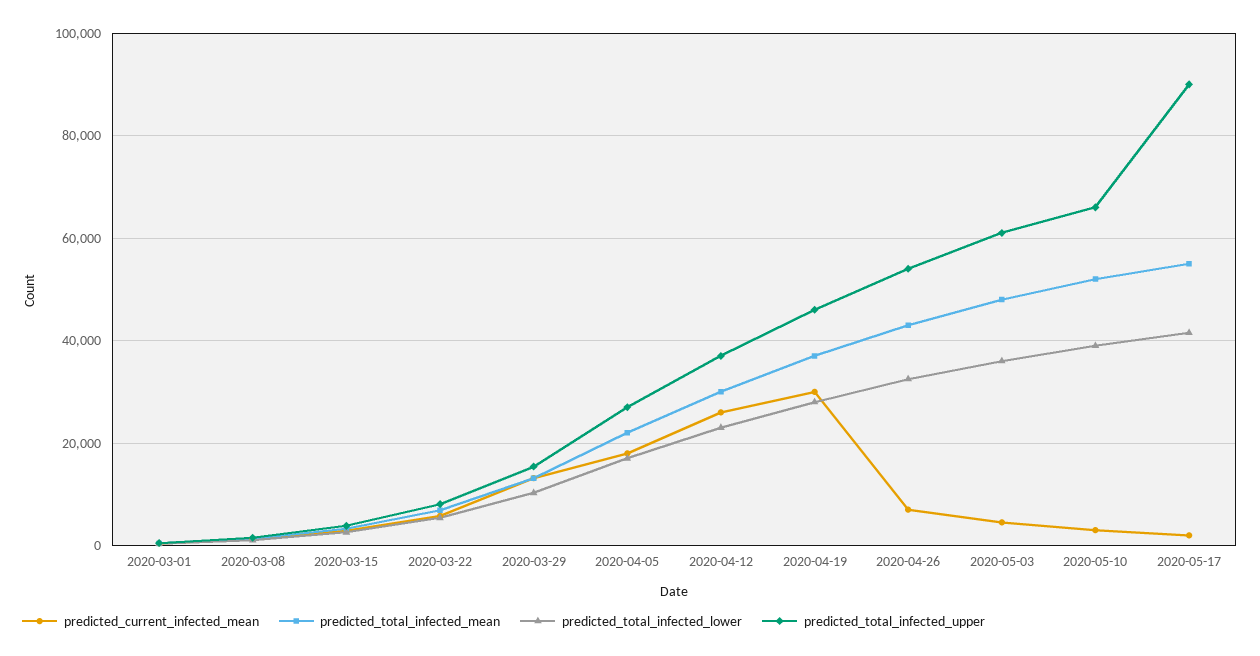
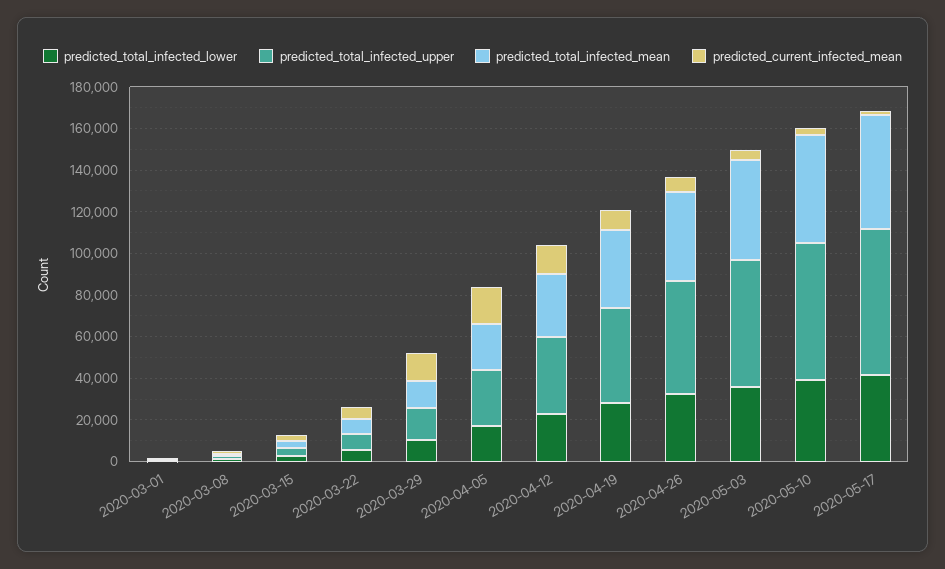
  {
    "predicted_current_infected_mean": {
      "2020-03-01": 0,
      "2020-03-08": 2000,
      "2020-03-15": 2000,
      "2020-03-22": 6000,
      "2020-03-29": 14000,
      "2020-04-05": 18000,
-     "2020-04-12": 26000,
+     "2020-04-12": 15000,
-     "2020-04-19": 30000,
+     "2020-04-19": 10000,
      "2020-04-26": 8000,
      "2020-05-03": 4000,
      "2020-05-10": 4000,
      "2020-05-17": 2000
    },
    "predicted_total_infected_mean": {
      "2020-03-01": 0,
      "2020-03-08": 2000,
      "2020-03-15": 4000,
      "2020-03-22": 6000,
      "2020-03-29": 14000,
      "2020-04-05": 22000,
      "2020-04-12": 30000,
      "2020-04-19": 38000,
      "2020-04-26": 44000,
      "2020-05-03": 48000,
      "2020-05-10": 52000,
      "2020-05-17": 56000
    },
    "predicted_total_infected_lower": {
      "2020-03-01": 0,
      "2020-03-08": 2000,
      "2020-03-15": 2000,
      "2020-03-22": 6000,
      "2020-03-29": 10000,
      "2020-04-05": 18000,
      "2020-04-12": 24000,
      "2020-04-19": 28000,
      "2020-04-26": 32000,
      "2020-05-03": 36000,
      "2020-05-10": 40000,
      "2020-05-17": 42000
    },
    "predicted_total_infected_upper": {
      "2020-03-01": 0,
      "2020-03-08": 2000,
      "2020-03-15": 4000,
      "2020-03-22": 8000,
      "2020-03-29": 16000,
      "2020-04-05": 28000,
      "2020-04-12": 38000,
      "2020-04-19": 46000,
      "2020-04-26": 54000,
      "2020-05-03": 62000,
      "2020-05-10": 66000,
-     "2020-05-17": 90000
+     "2020-05-17": 70000
    }
  }

